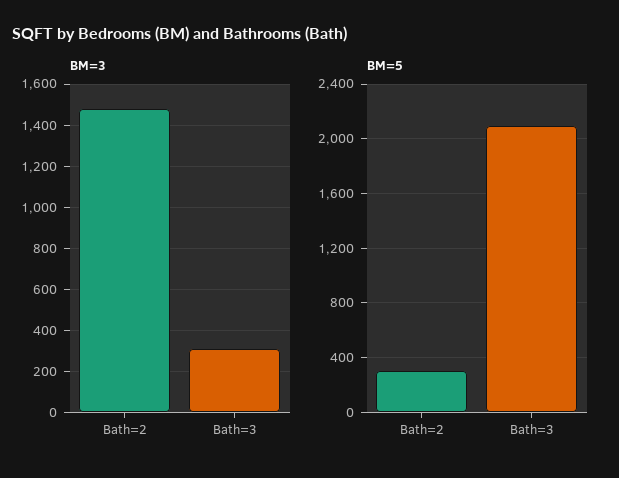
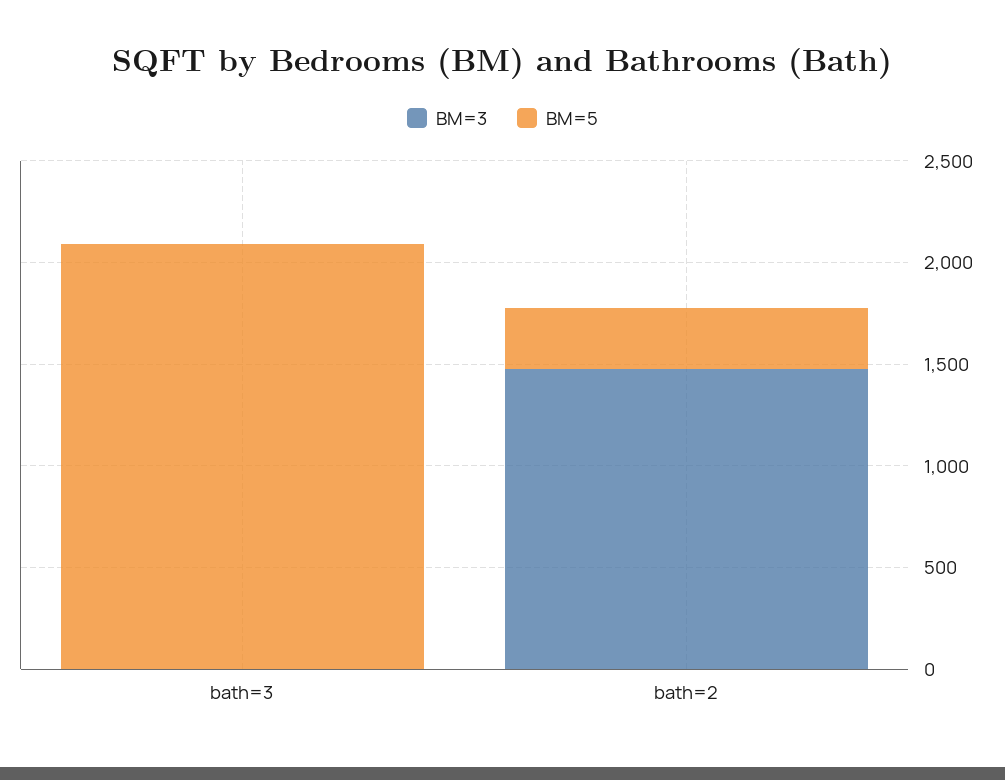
  {
    "BM=3": {
      "Bath=2": 1500,
-     "Bath=3": 300
+     "Bath=3": 0
    },
    "BM=5": {
      "Bath=2": 300,
      "Bath=3": 2100
    }
  }

